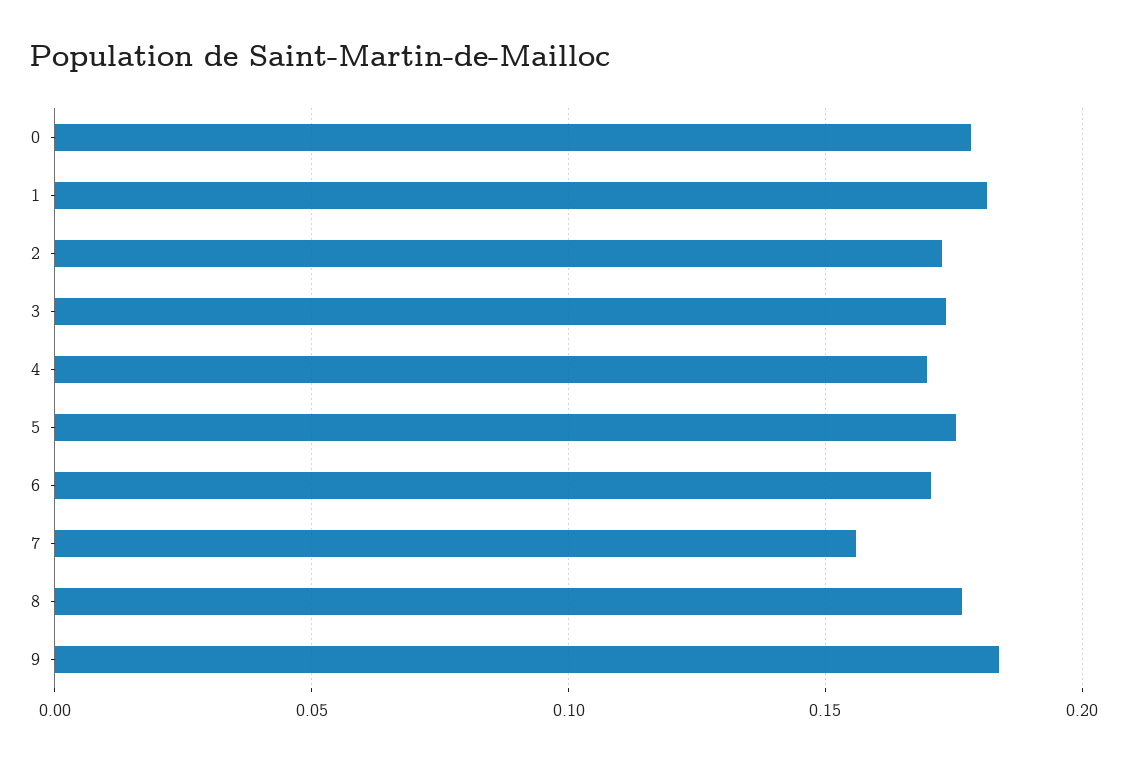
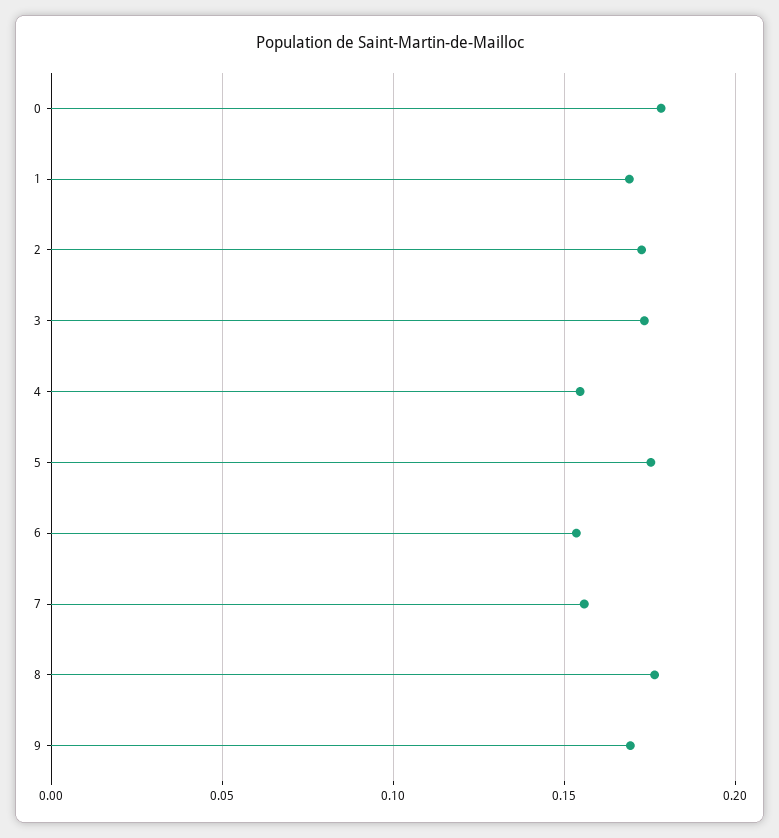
  {
    "0": 0.18,
-   "1": 0.18,
+   "1": 0.17,
    "2": 0.175,
    "3": 0.175,
-   "4": 0.17,
+   "4": 0.155,
    "5": 0.175,
-   "6": 0.17,
+   "6": 0.155,
    "7": 0.155,
    "8": 0.175,
-   "9": 0.185
+   "9": 0.17
  }

